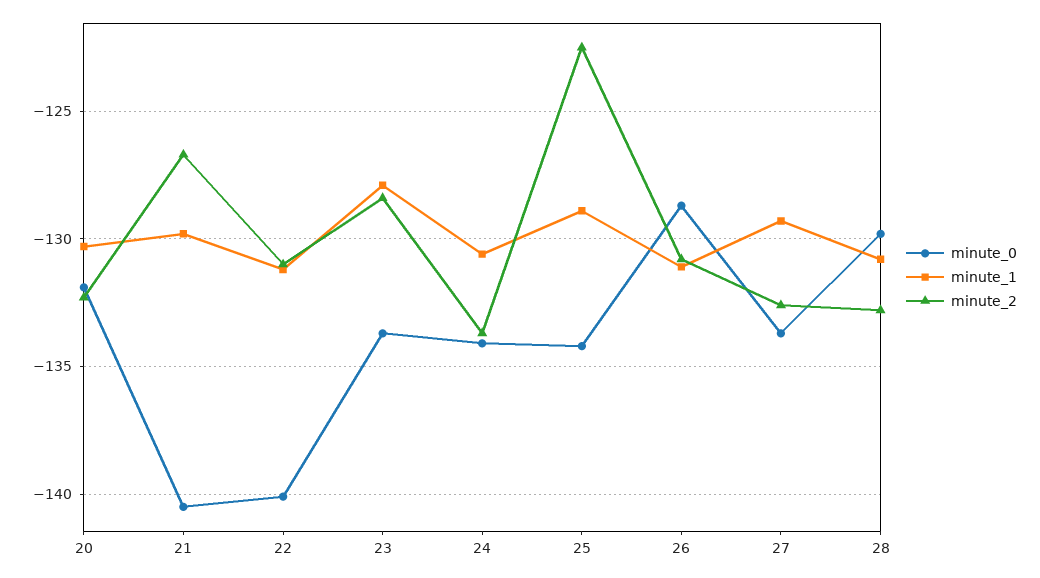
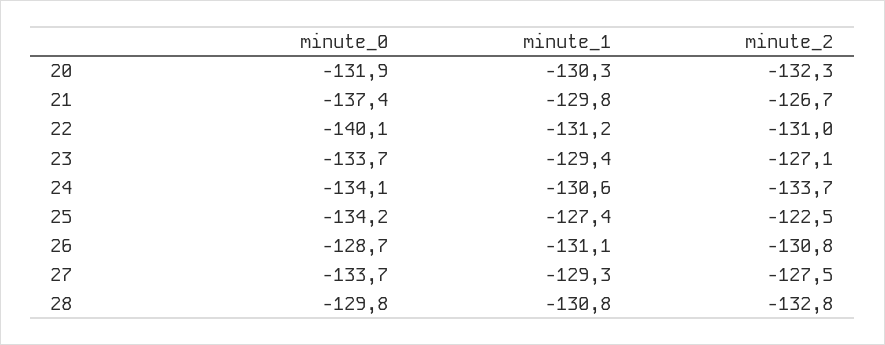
  {
    "minute_0": {
      "20": -131.9,
-     "21": -140.5,
+     "21": -137.4,
      "22": -140.1,
      "23": -133.7,
      "24": -134.1,
      "25": -134.2,
      "26": -128.7,
      "27": -133.7,
      "28": -129.8
    },
    "minute_1": {
      "20": -130.3,
      "21": -129.8,
      "22": -131.2,
-     "23": -128,
+     "23": -129.4,
      "24": -130.6,
-     "25": -129,
+     "25": -127.4,
      "26": -131.1,
      "27": -129.3,
      "28": -130.8
    },
    "minute_2": {
      "20": -132.3,
      "21": -126.7,
      "22": -131,
-     "23": -128.5,
+     "23": -127.1,
      "24": -133.7,
      "25": -122.5,
      "26": -130.8,
-     "27": -132.5,
+     "27": -127.5,
      "28": -132.8
    }
  }

